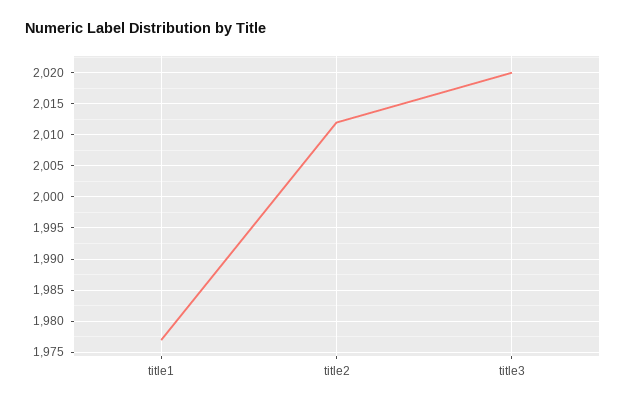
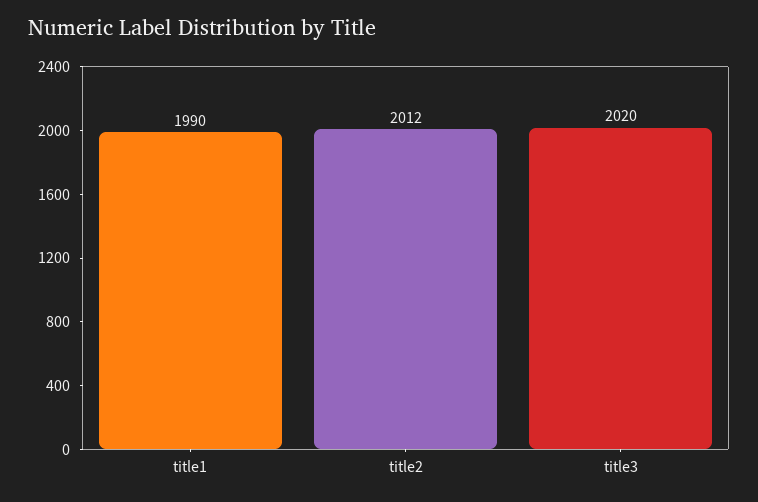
  {
-   "title1": 1977,
+   "title1": 1990,
    "title2": 2012,
    "title3": 2020
  }

